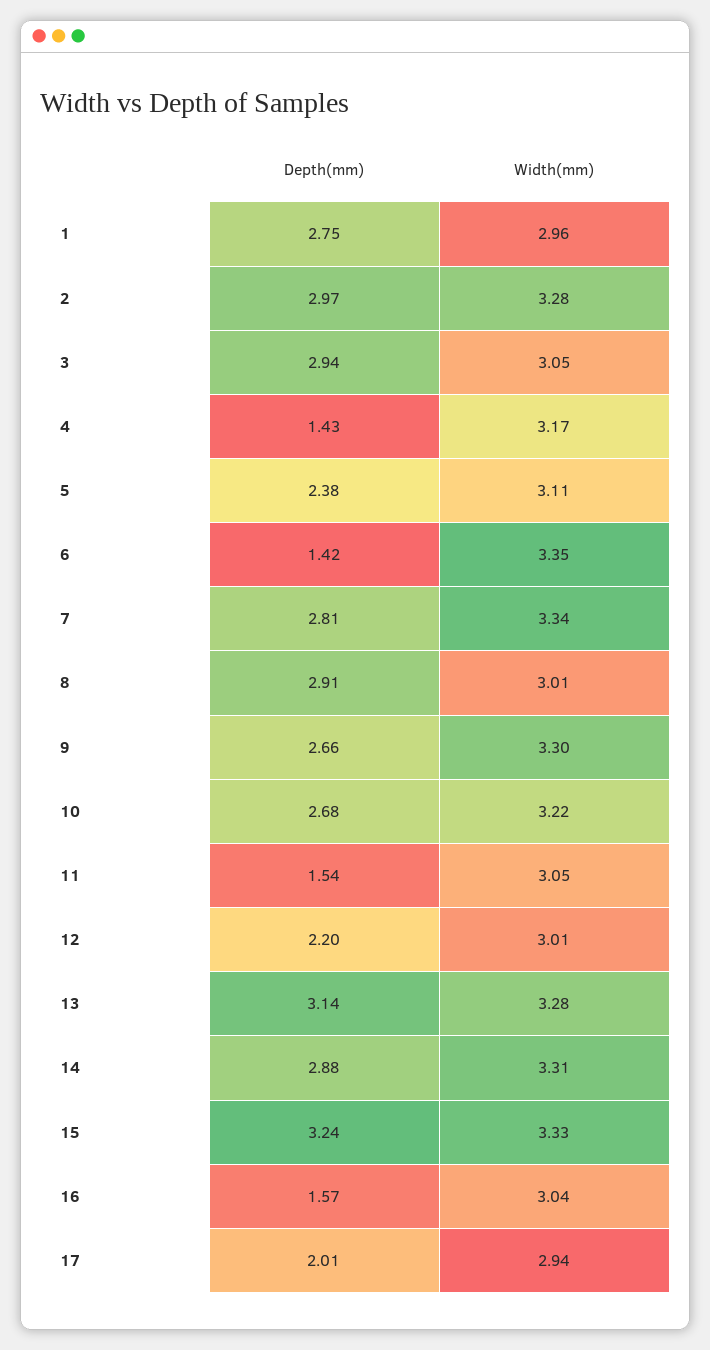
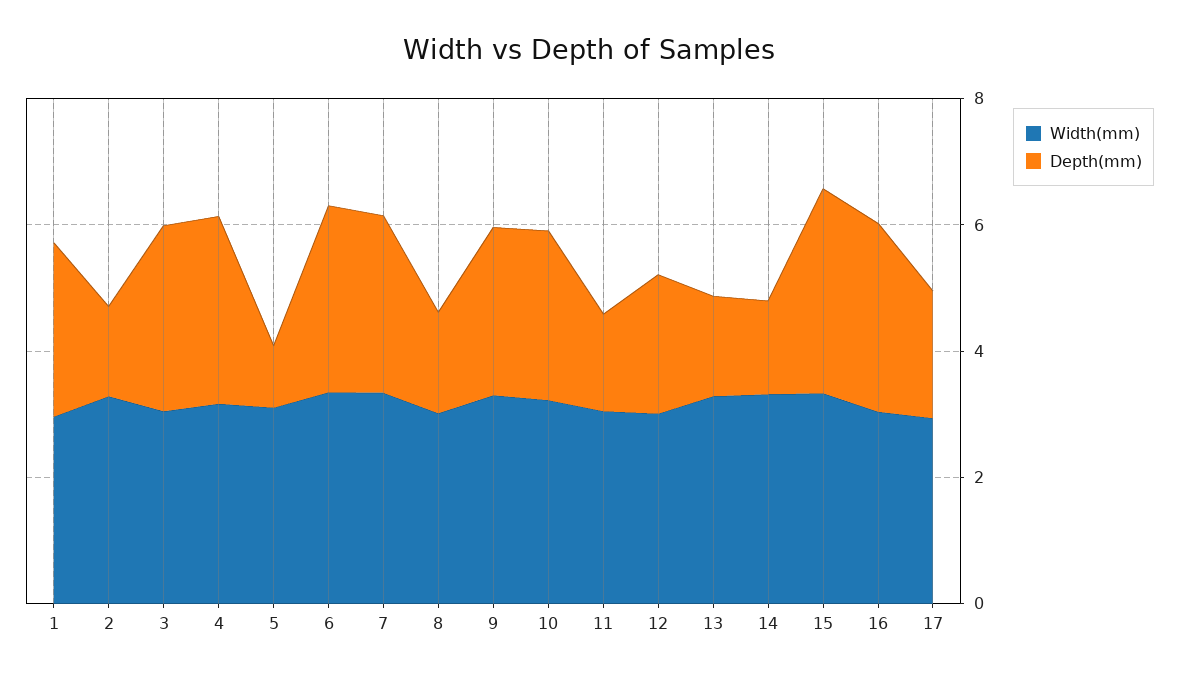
  {
    "Depth(mm)": {
      "1": 2.75,
-     "2": 2.97,
+     "2": 1.5,
      "3": 2.94,
-     "4": 1.43,
+     "4": 3,
-     "5": 2.38,
+     "5": 1,
-     "6": 1.42,
+     "6": 3,
      "7": 2.81,
-     "8": 2.91,
+     "8": 1.5,
      "9": 2.66,
      "10": 2.68,
      "11": 1.54,
      "12": 2.2,
-     "13": 3.14,
+     "13": 1.5,
-     "14": 2.88,
+     "14": 1.5,
      "15": 3.24,
-     "16": 1.57,
+     "16": 3,
      "17": 2.01
    },
    "Width(mm)": {
      "1": 2.96,
      "2": 3.28,
      "3": 3.05,
      "4": 3.17,
      "5": 3.11,
      "6": 3.35,
      "7": 3.34,
      "8": 3.01,
      "9": 3.3,
      "10": 3.22,
      "11": 3.05,
      "12": 3.01,
      "13": 3.28,
      "14": 3.31,
      "15": 3.33,
      "16": 3.04,
      "17": 2.94
    }
  }

